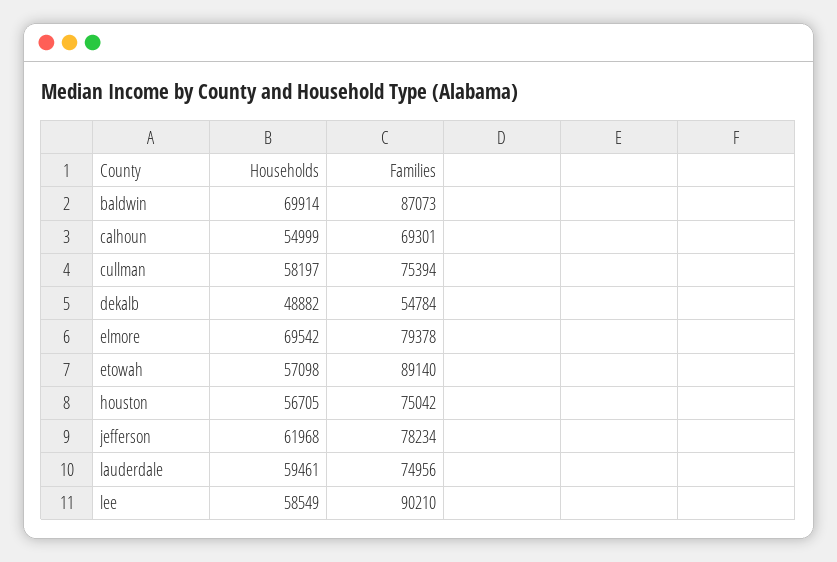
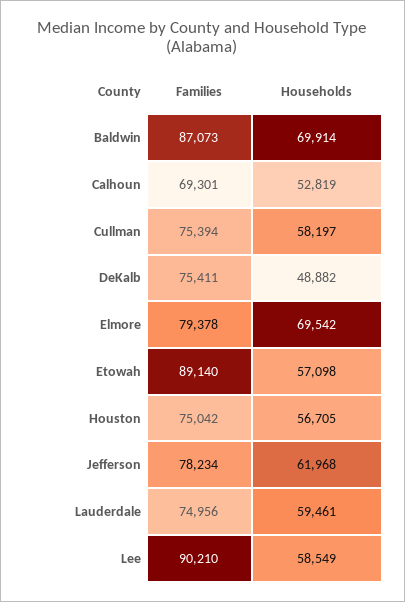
  {
    "Households": {
      "baldwin": 69914,
-     "calhoun": 54999,
+     "calhoun": 52819,
      "cullman": 58197,
      "dekalb": 48882,
      "elmore": 69542,
      "etowah": 57098,
      "houston": 56705,
      "jefferson": 61968,
      "lauderdale": 59461,
      "lee": 58549
    },
    "Families": {
      "baldwin": 87073,
      "calhoun": 69301,
      "cullman": 75394,
-     "dekalb": 54784,
+     "dekalb": 75411,
      "elmore": 79378,
      "etowah": 89140,
      "houston": 75042,
      "jefferson": 78234,
      "lauderdale": 74956,
      "lee": 90210
    }
  }

